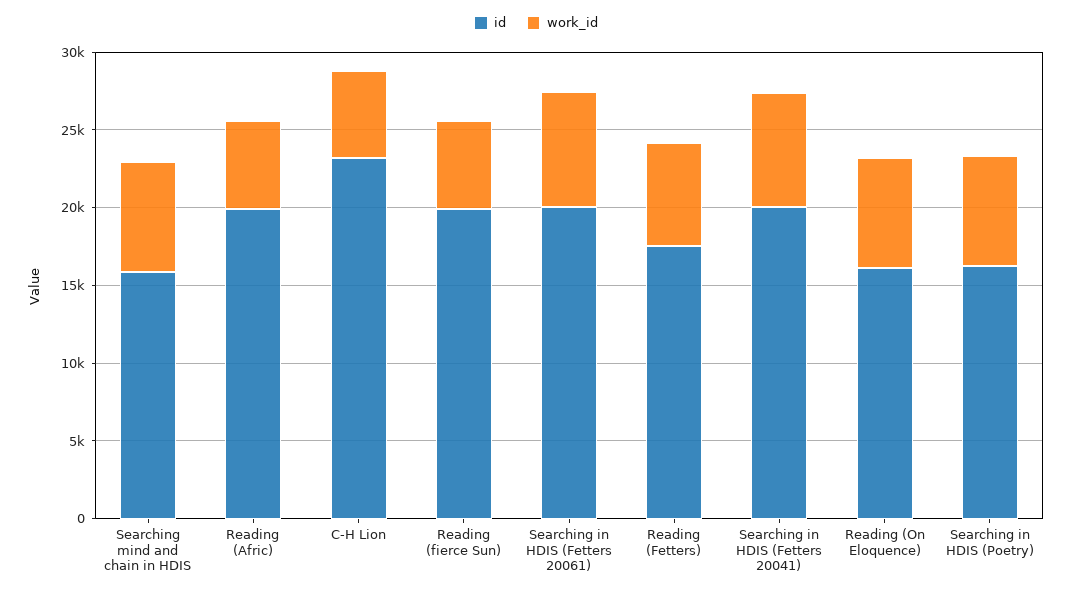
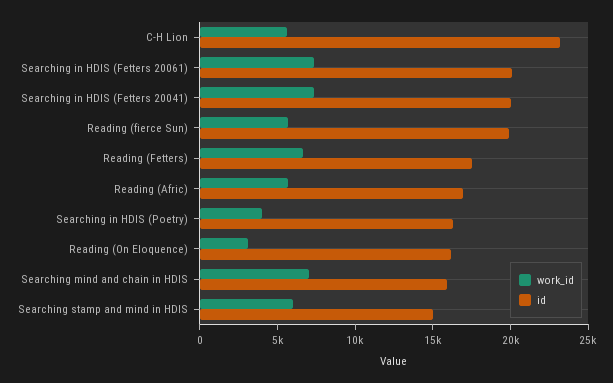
  {
    "id": {
      "Searching mind and chain in HDIS": 16000,
-     "Reading (Afric)": 20000,
+     "Reading (Afric)": 17000,
      "C-H Lion": 23000,
      "Reading (fierce Sun)": 20000,
      "Searching in HDIS (Fetters 20061)": 20000,
      "Reading (Fetters)": 18000,
      "Searching in HDIS (Fetters 20041)": 20000,
      "Reading (On Eloquence)": 16000,
-     "Searching in HDIS (Poetry)": 16000
+     "Searching in HDIS (Poetry)": 16000,
+     "Searching stamp and mind in HDIS": 15000
    },
    "work_id": {
      "Searching mind and chain in HDIS": 7000,
      "Reading (Afric)": 6000,
      "C-H Lion": 6000,
      "Reading (fierce Sun)": 6000,
      "Searching in HDIS (Fetters 20061)": 7000,
      "Reading (Fetters)": 7000,
      "Searching in HDIS (Fetters 20041)": 7000,
-     "Reading (On Eloquence)": 7000,
+     "Reading (On Eloquence)": 3000,
-     "Searching in HDIS (Poetry)": 7000
+     "Searching in HDIS (Poetry)": 4000,
+     "Searching stamp and mind in HDIS": 6000
    }
  }

